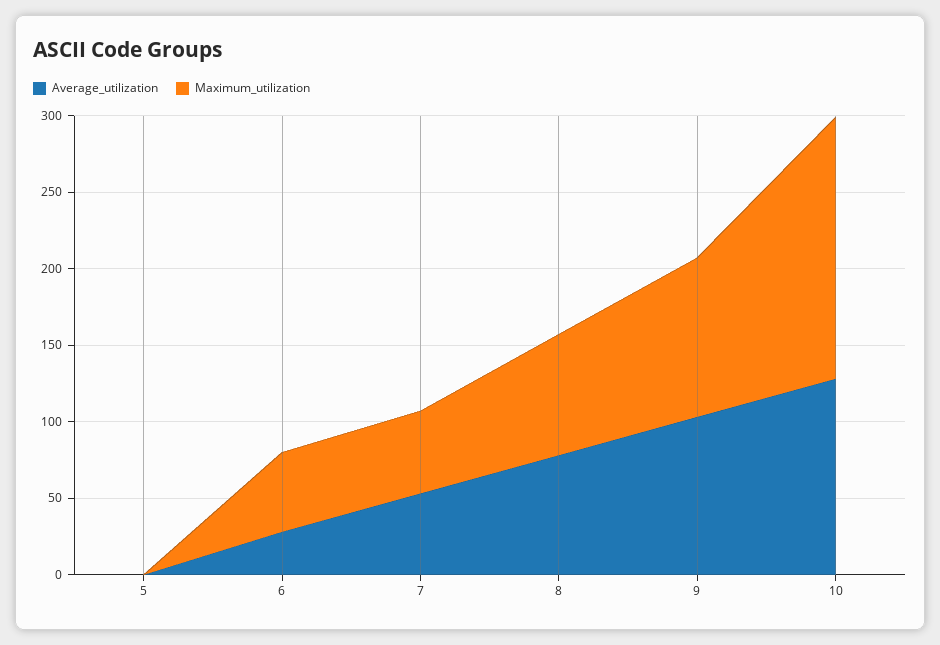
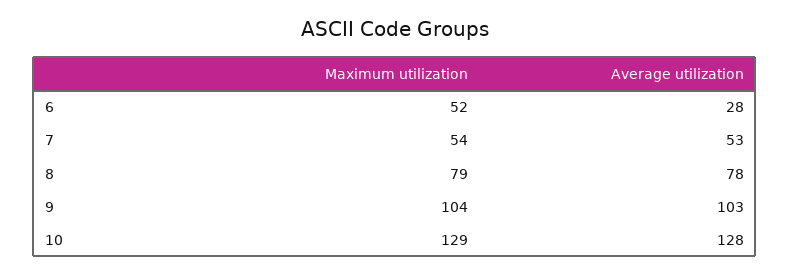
  {
    "Average_utilization": {
-     "5": 0,
      "6": 28,
      "7": 53,
      "8": 78,
      "9": 103,
      "10": 128
    },
    "Maximum_utilization": {
-     "5": 0,
      "6": 52,
      "7": 54,
      "8": 79,
      "9": 104,
-     "10": 170
+     "10": 129
    }
  }

